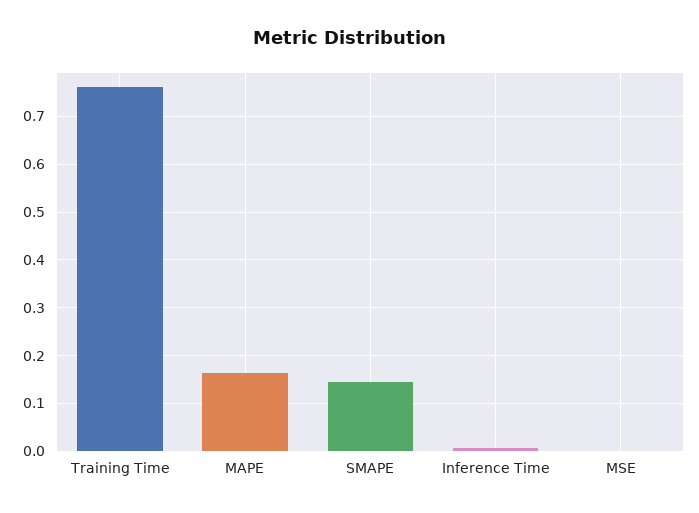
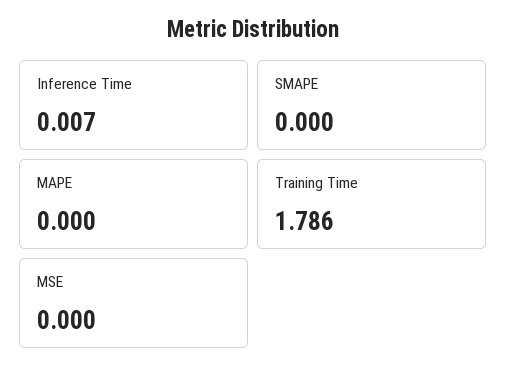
  {
-   "Training Time": 0.76,
+   "Training Time": 1.786,
-   "MAPE": 0.16,
+   "MAPE": 0,
-   "SMAPE": 0.14,
+   "SMAPE": 0,
    "Inference Time": 0.007,
    "MSE": 0
  }

